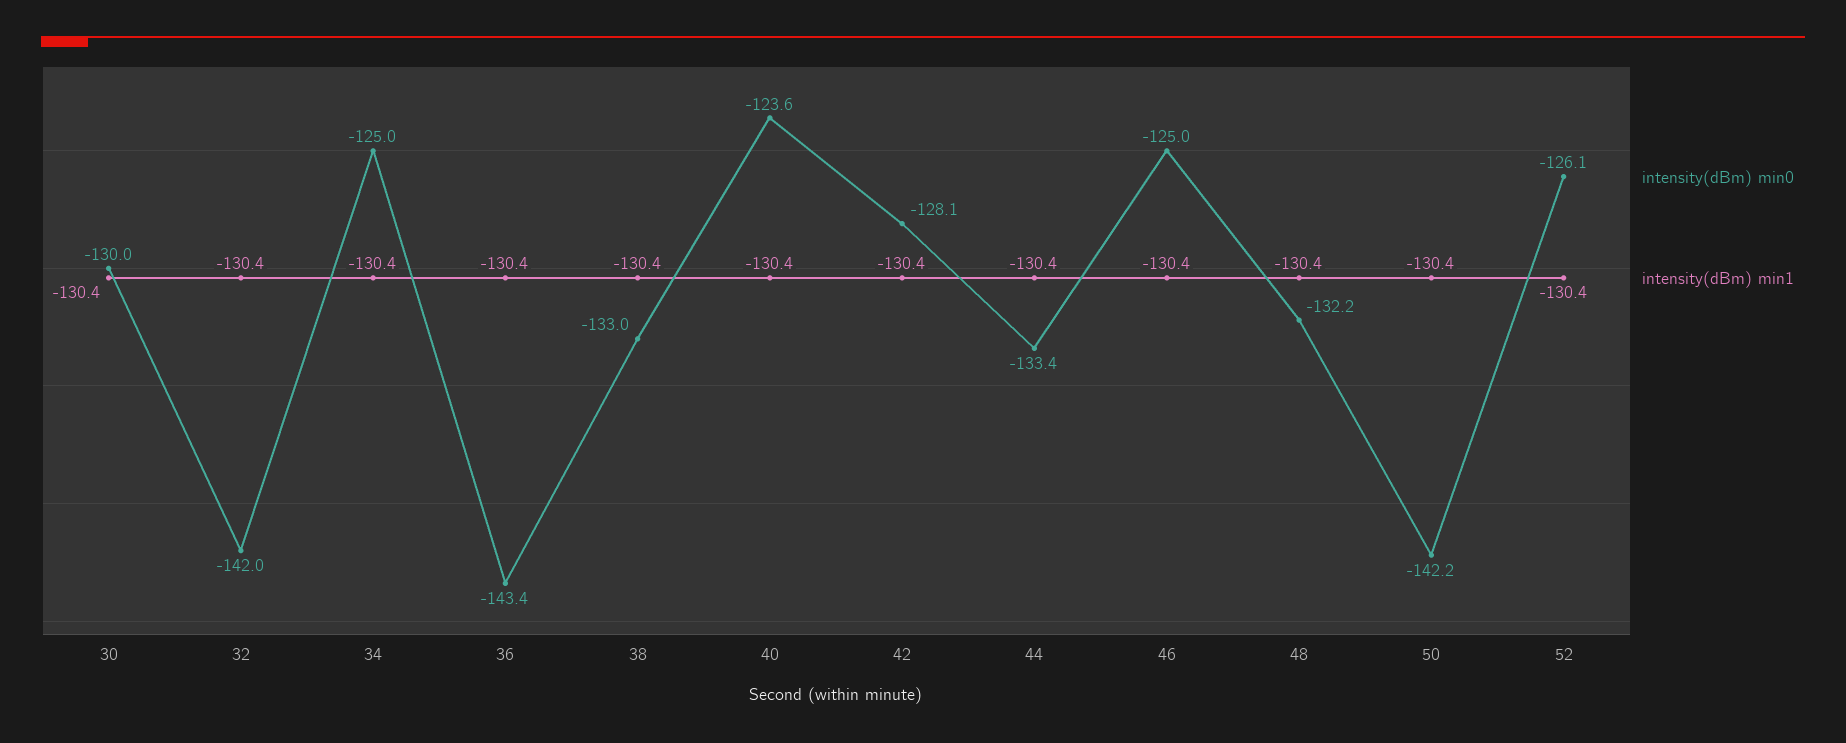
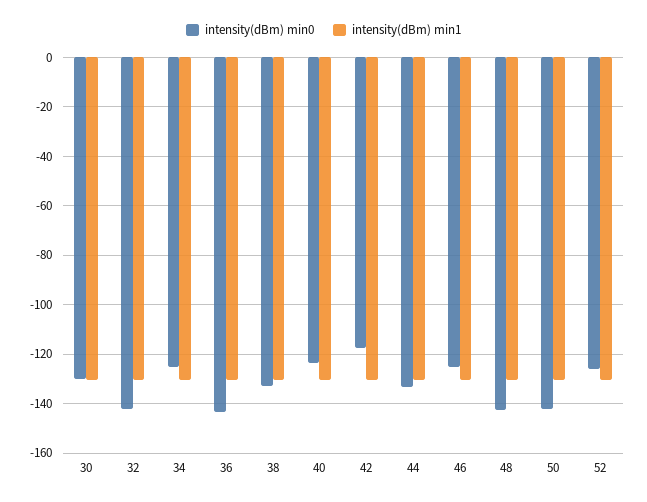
  {
    "intensity(dBm) min0": {
      "30": -130,
      "32": -142,
      "34": -125,
      "36": -143.4,
      "38": -133,
      "40": -123.6,
-     "42": -128.1,
+     "42": -117.5,
      "44": -133.4,
      "46": -125,
-     "48": -132.2,
+     "48": -142.5,
      "50": -142.2,
      "52": -126.1
    },
    "intensity(dBm) min1": {
      "30": -130.4,
      "32": -130.4,
      "34": -130.4,
      "36": -130.4,
      "38": -130.4,
      "40": -130.4,
      "42": -130.4,
      "44": -130.4,
      "46": -130.4,
      "48": -130.4,
      "50": -130.4,
      "52": -130.4
    }
  }

